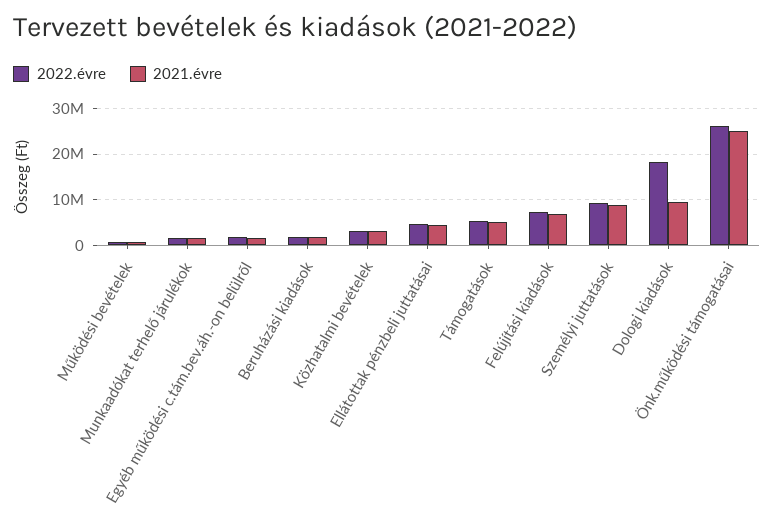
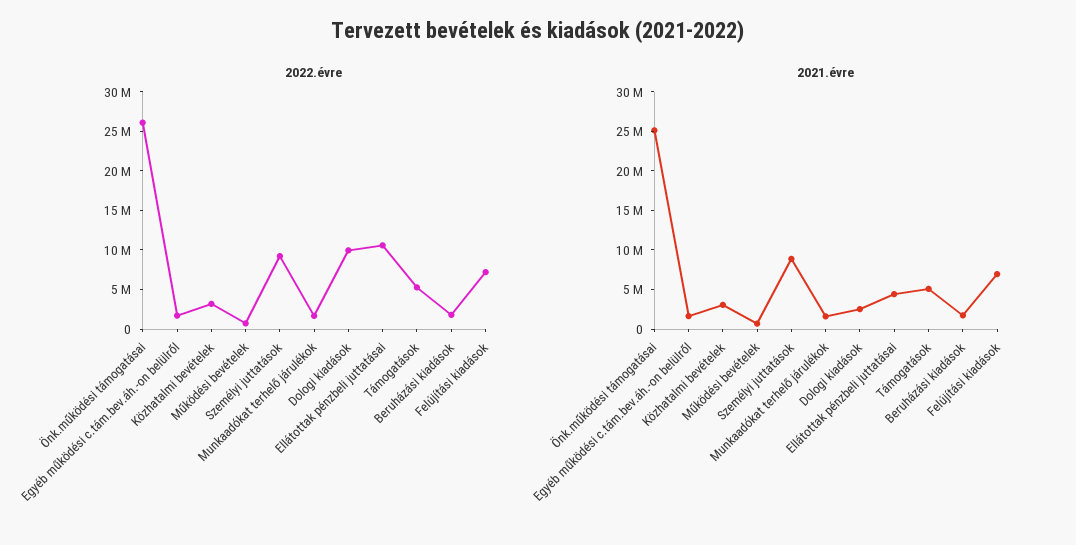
  {
    "2022.évre": {
      "Működési bevételek": 0,
      "Munkaadókat terhelő járulékok": 2000000,
      "Egyéb működési c.tám.bev.áh.-on belülről": 2000000,
      "Beruházási kiadások": 2000000,
      "Közhatalmi bevételek": 4000000,
-     "Ellátottak pénzbeli juttatásai": 4000000,
+     "Ellátottak pénzbeli juttatásai": 10000000,
      "Támogatások": 6000000,
      "Felújítási kiadások": 8000000,
      "Személyi juttatások": 10000000,
-     "Dologi kiadások": 18000000,
+     "Dologi kiadások": 10000000,
      "Önk.működési támogatásai": 26000000
    },
    "2021.évre": {
      "Működési bevételek": 0,
      "Munkaadókat terhelő járulékok": 2000000,
      "Egyéb működési c.tám.bev.áh.-on belülről": 2000000,
      "Beruházási kiadások": 2000000,
      "Közhatalmi bevételek": 4000000,
      "Ellátottak pénzbeli juttatásai": 4000000,
      "Támogatások": 6000000,
      "Felújítási kiadások": 6000000,
      "Személyi juttatások": 8000000,
-     "Dologi kiadások": 10000000,
+     "Dologi kiadások": 2500000,
      "Önk.működési támogatásai": 26000000
    }
  }

